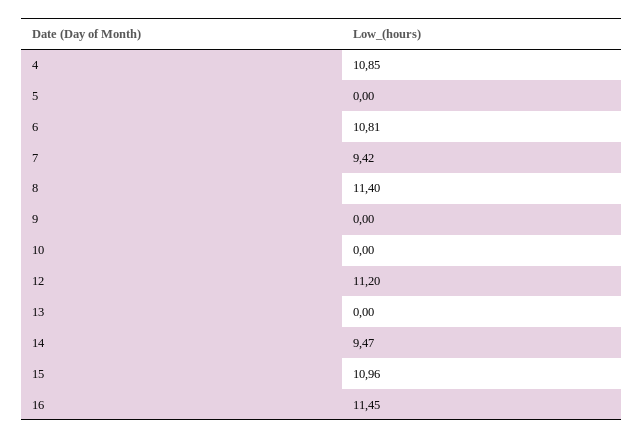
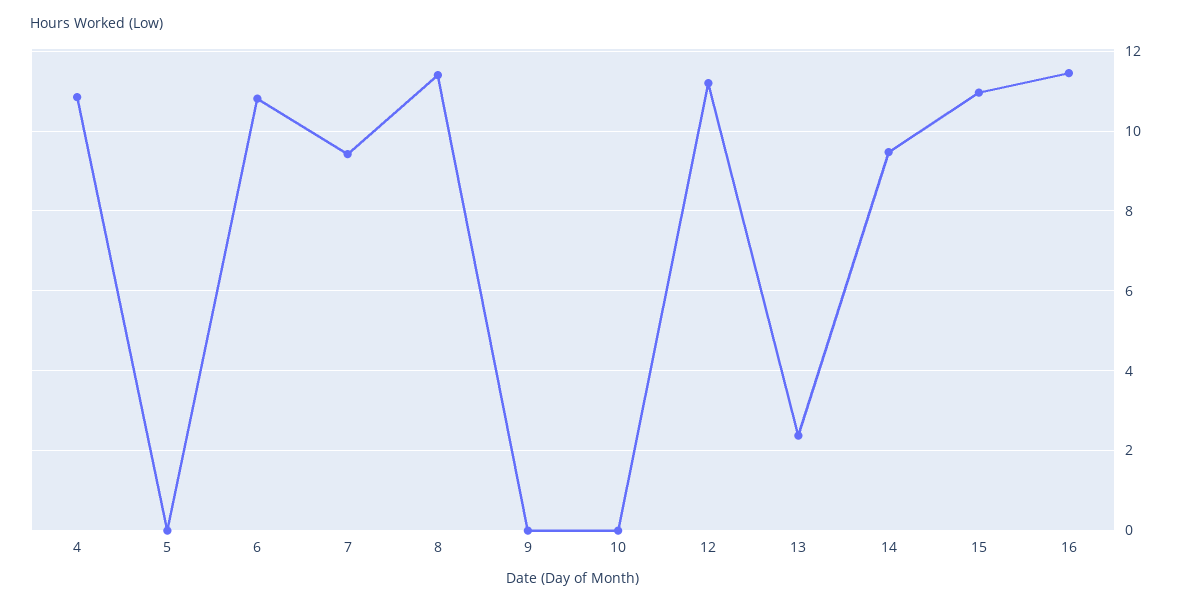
  {
    "4": 10.85,
    "5": 0,
    "6": 10.81,
    "7": 9.42,
    "8": 11.4,
    "9": 0,
    "10": 0,
    "12": 11.2,
-   "13": 0,
+   "13": 2.4,
    "14": 9.47,
    "15": 10.96,
    "16": 11.45
  }

